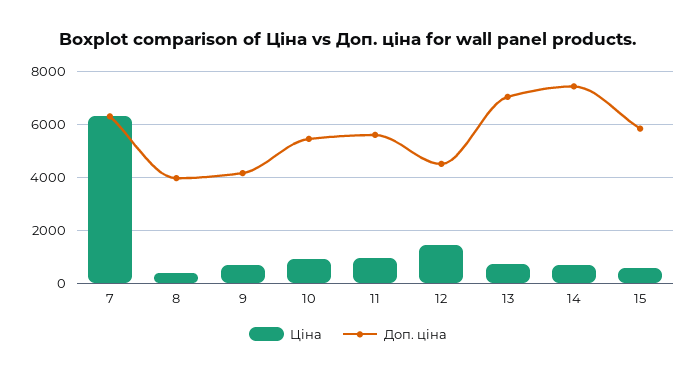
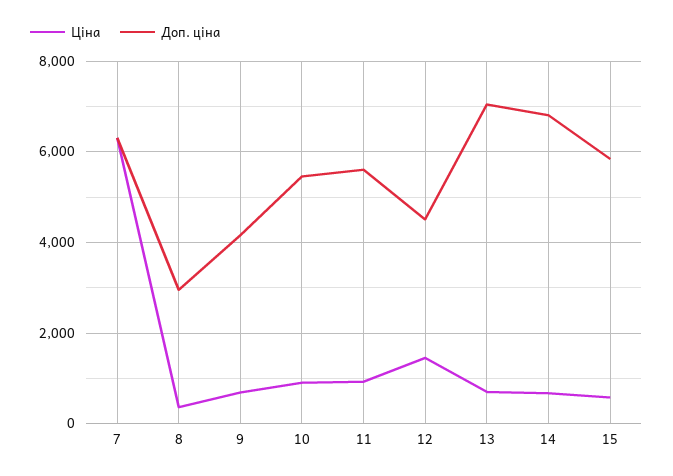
  {
    "Ціна": {
      "7": 6400,
      "8": 400,
      "9": 600,
      "10": 1000,
      "11": 1000,
      "12": 1400,
      "13": 800,
      "14": 600,
      "15": 600
    },
    "Доп. ціна": {
      "7": 6400,
-     "8": 4000,
+     "8": 3000,
      "9": 4200,
      "10": 5400,
      "11": 5600,
      "12": 4600,
      "13": 7000,
-     "14": 7500,
+     "14": 6800,
      "15": 5800
    }
  }

